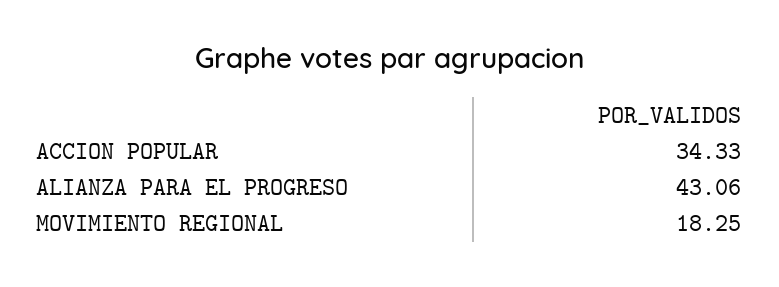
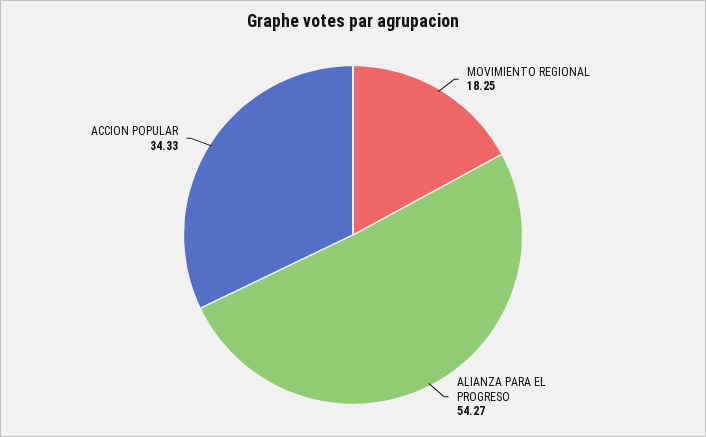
  {
    "ACCION POPULAR": 34.33,
-   "ALIANZA PARA EL PROGRESO": 43.06,
+   "ALIANZA PARA EL PROGRESO": 54.27,
    "MOVIMIENTO REGIONAL": 18.25
  }

